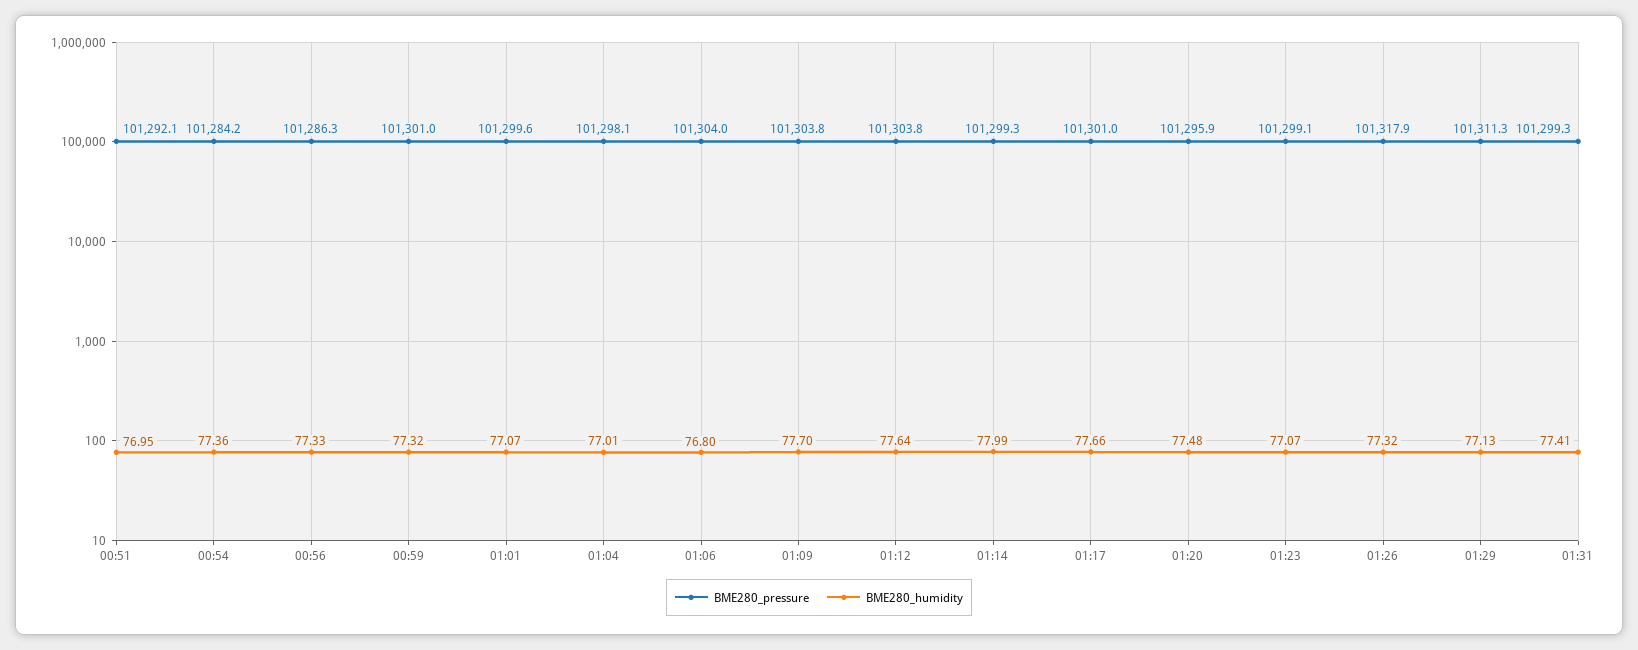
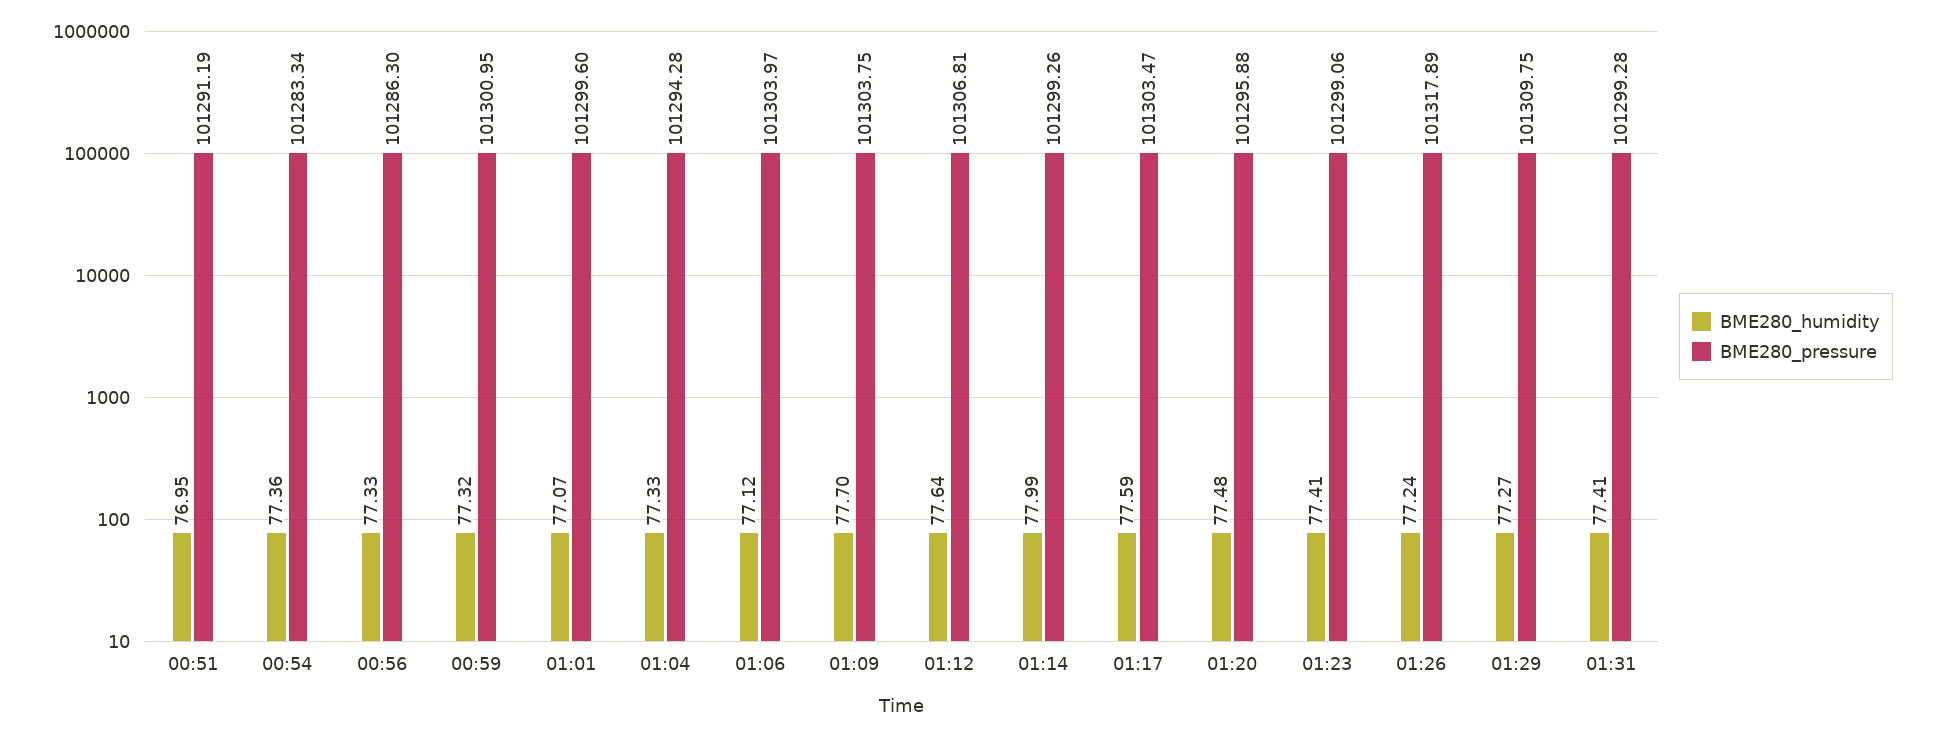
  {
    "BME280_pressure": {
-     "00:51": 101292.1,
+     "00:51": 101291.19,
-     "00:54": 101284.2,
+     "00:54": 101283.34,
      "00:56": 101286.3,
      "00:59": 101300.95,
      "01:01": 101299.6,
-     "01:04": 101298.1,
+     "01:04": 101294.28,
      "01:06": 101303.97,
      "01:09": 101303.75,
-     "01:12": 101303.8,
+     "01:12": 101306.81,
      "01:14": 101299.26,
-     "01:17": 101301,
+     "01:17": 101303.47,
      "01:20": 101295.88,
      "01:23": 101299.06,
      "01:26": 101317.89,
-     "01:29": 101311.3,
+     "01:29": 101309.75,
      "01:31": 101299.28
    },
    "BME280_humidity": {
      "00:51": 76.95,
      "00:54": 77.36,
      "00:56": 77.33,
      "00:59": 77.32,
      "01:01": 77.07,
-     "01:04": 77.01,
+     "01:04": 77.33,
-     "01:06": 76.8,
+     "01:06": 77.12,
      "01:09": 77.7,
      "01:12": 77.64,
      "01:14": 77.99,
-     "01:17": 77.66,
+     "01:17": 77.59,
      "01:20": 77.48,
-     "01:23": 77.07,
+     "01:23": 77.41,
-     "01:26": 77.32,
+     "01:26": 77.24,
-     "01:29": 77.13,
+     "01:29": 77.27,
      "01:31": 77.41
    }
  }

